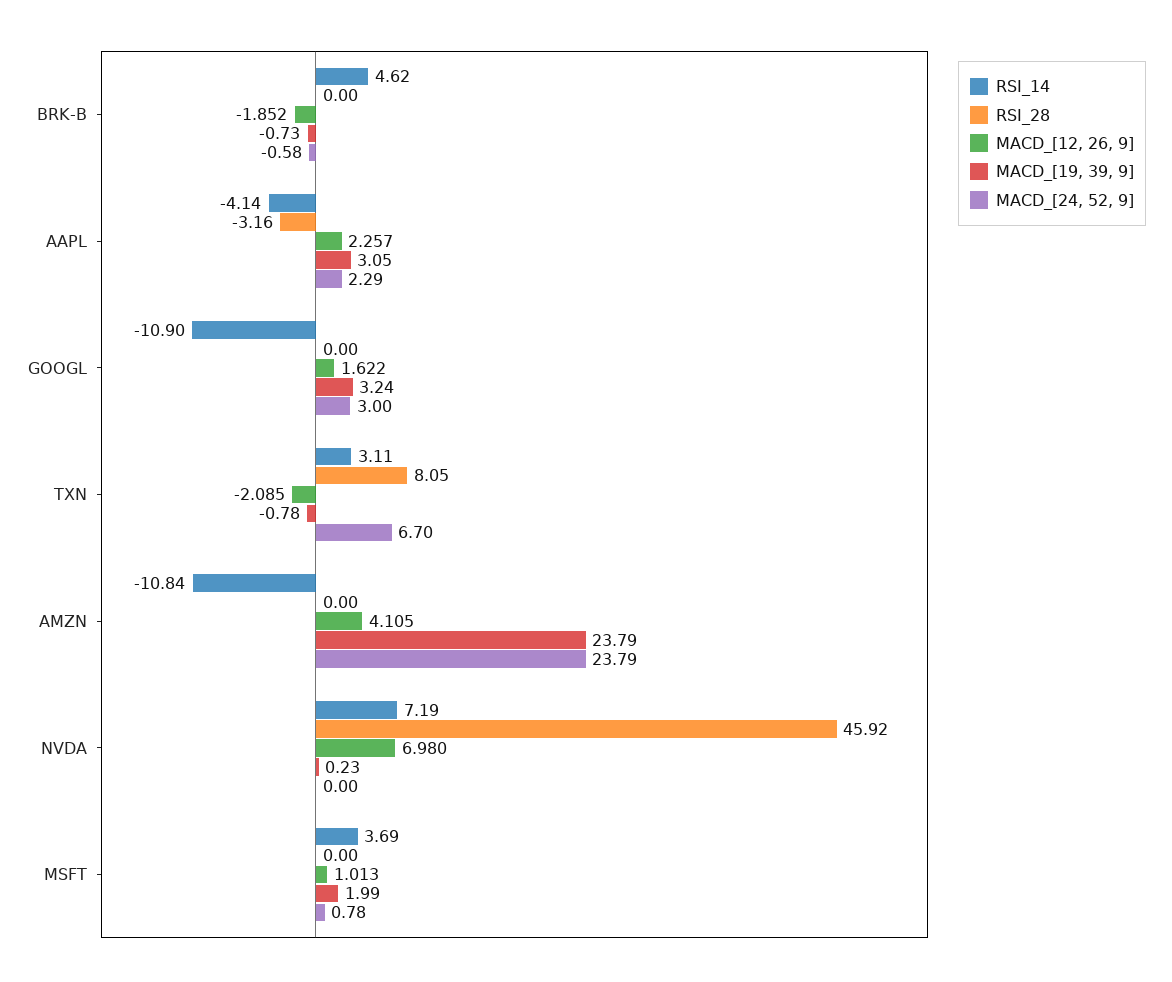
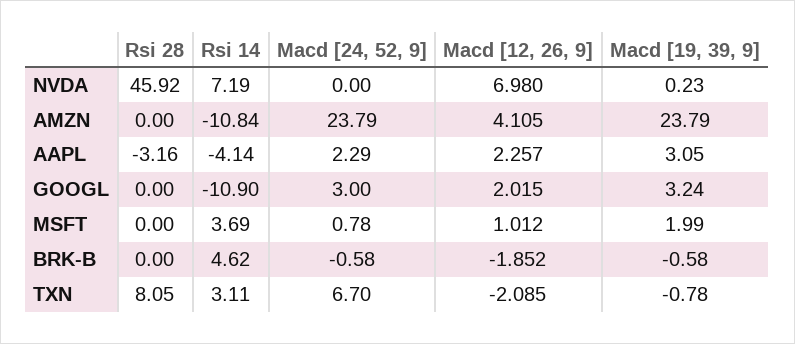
  {
    "RSI_14": {
      "BRK-B": 4.62,
      "AAPL": -4.14,
      "GOOGL": -10.9,
      "TXN": 3.11,
      "AMZN": -10.84,
      "NVDA": 7.19,
      "MSFT": 3.69
    },
    "RSI_28": {
      "BRK-B": 0,
      "AAPL": -3.16,
      "GOOGL": 0,
      "TXN": 8.05,
      "AMZN": 0,
      "NVDA": 45.92,
      "MSFT": 0
    },
    "MACD_[12, 26, 9]": {
      "BRK-B": -1.852,
      "AAPL": 2.257,
-     "GOOGL": 1.622,
+     "GOOGL": 2.015,
      "TXN": -2.085,
      "AMZN": 4.105,
      "NVDA": 6.98,
-     "MSFT": 1.013
+     "MSFT": 1.012
    },
    "MACD_[19, 39, 9]": {
-     "BRK-B": -0.73,
+     "BRK-B": -0.58,
      "AAPL": 3.05,
      "GOOGL": 3.24,
      "TXN": -0.78,
      "AMZN": 23.79,
      "NVDA": 0.23,
      "MSFT": 1.99
    },
    "MACD_[24, 52, 9]": {
      "BRK-B": -0.58,
      "AAPL": 2.29,
      "GOOGL": 3,
      "TXN": 6.7,
      "AMZN": 23.79,
      "NVDA": 0,
      "MSFT": 0.78
    }
  }

